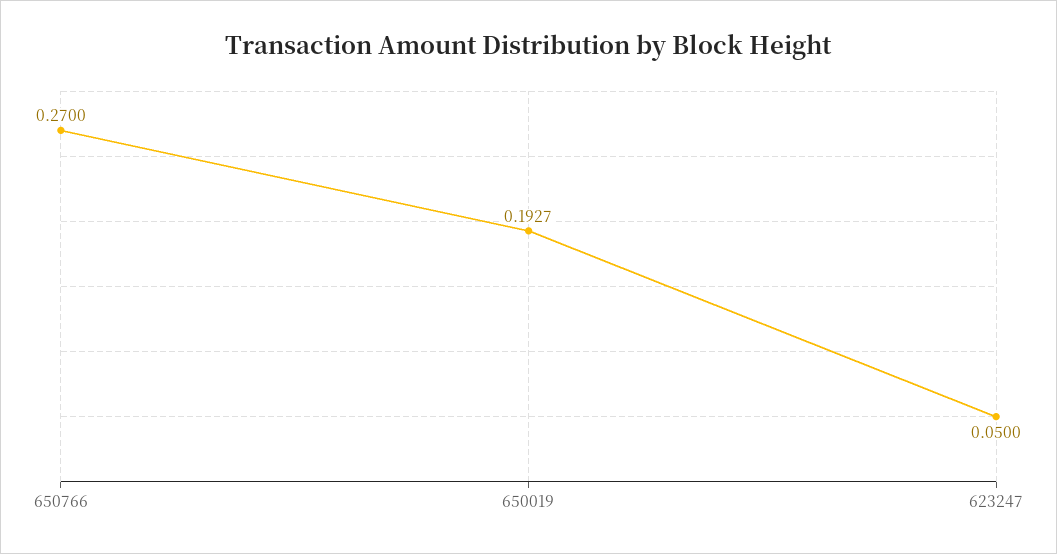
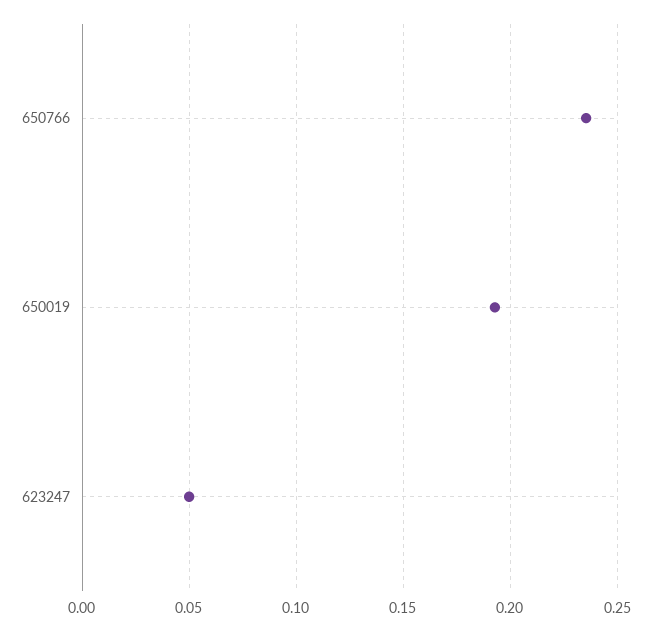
  {
-   "650766": 0.27,
+   "650766": 0.235,
    "650019": 0.1927,
    "623247": 0.05
  }

